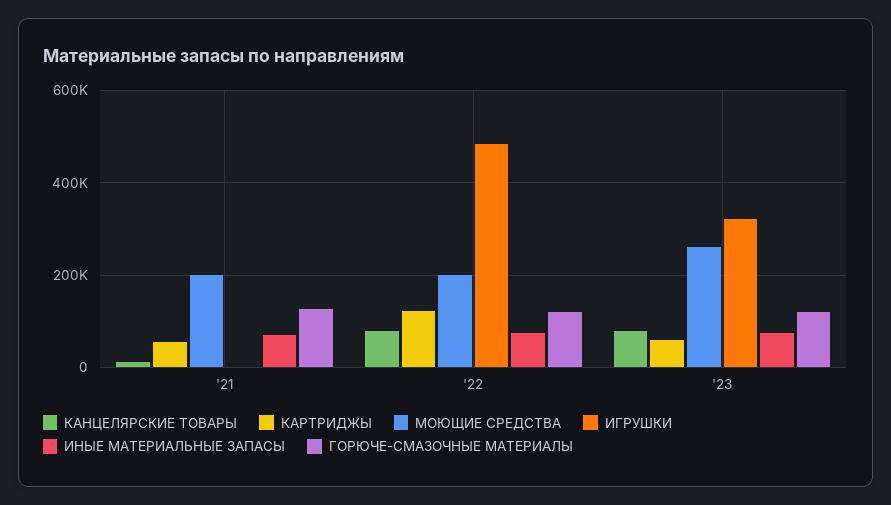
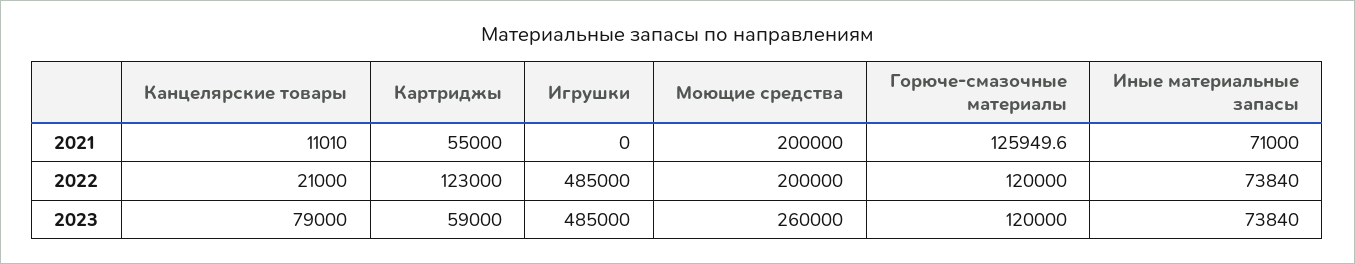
  {
    "КАНЦЕЛЯРСКИЕ ТОВАРЫ": {
      "'21": 11010,
-     "'22": 80000,
+     "'22": 21000,
      "'23": 79000
    },
    "КАРТРИДЖЫ": {
      "'21": 55000,
      "'22": 123000,
      "'23": 59000
    },
    "МОЮЩИЕ СРЕДСТВА": {
      "'21": 200000,
      "'22": 200000,
      "'23": 260000
    },
    "ИГРУШКИ": {
      "'21": 0,
      "'22": 485000,
-     "'23": 320000
+     "'23": 485000
    },
    "ИНЫЕ МАТЕРИАЛЬНЫЕ ЗАПАСЫ": {
      "'21": 71000,
      "'22": 73840,
      "'23": 73840
    },
    "ГОРЮЧЕ-СМАЗОЧНЫЕ МАТЕРИАЛЫ": {
      "'21": 125949.6,
      "'22": 120000,
      "'23": 120000
    }
  }

